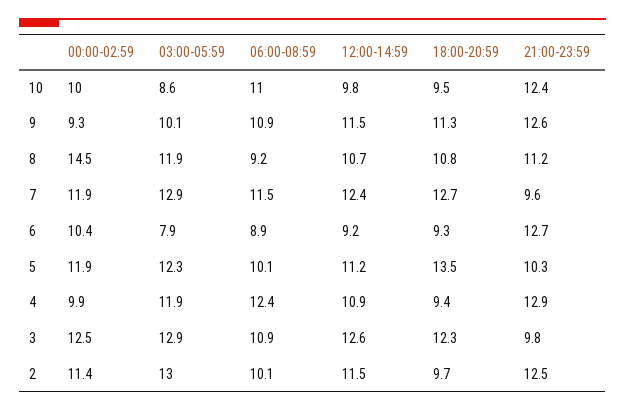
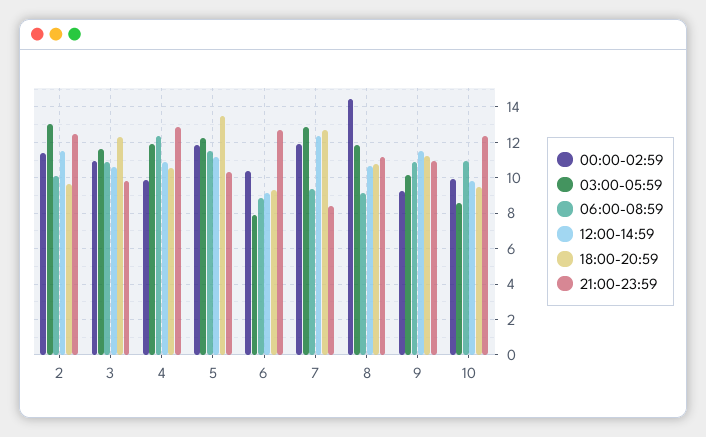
  {
    "00:00-02:59": {
      "10": 10,
      "9": 9.3,
      "8": 14.5,
      "7": 11.9,
      "6": 10.4,
      "5": 11.9,
      "4": 9.9,
-     "3": 12.5,
+     "3": 11,
      "2": 11.4
    },
    "03:00-05:59": {
      "10": 8.6,
      "9": 10.1,
      "8": 11.9,
      "7": 12.9,
      "6": 7.9,
      "5": 12.3,
      "4": 11.9,
-     "3": 12.9,
+     "3": 11.5,
      "2": 13
    },
    "06:00-08:59": {
      "10": 11,
      "9": 10.9,
      "8": 9.2,
-     "7": 11.5,
+     "7": 9.5,
      "6": 8.9,
-     "5": 10.1,
+     "5": 11.5,
      "4": 12.4,
      "3": 10.9,
      "2": 10.1
    },
    "12:00-14:59": {
      "10": 9.8,
      "9": 11.5,
      "8": 10.7,
      "7": 12.4,
      "6": 9.2,
      "5": 11.2,
      "4": 10.9,
-     "3": 12.6,
+     "3": 10.5,
      "2": 11.5
    },
    "18:00-20:59": {
      "10": 9.5,
      "9": 11.3,
      "8": 10.8,
      "7": 12.7,
      "6": 9.3,
      "5": 13.5,
-     "4": 9.4,
+     "4": 10.5,
      "3": 12.3,
      "2": 9.7
    },
    "21:00-23:59": {
      "10": 12.4,
-     "9": 12.6,
+     "9": 11,
      "8": 11.2,
-     "7": 9.6,
+     "7": 8.5,
      "6": 12.7,
      "5": 10.3,
      "4": 12.9,
      "3": 9.8,
      "2": 12.5
    }
  }

